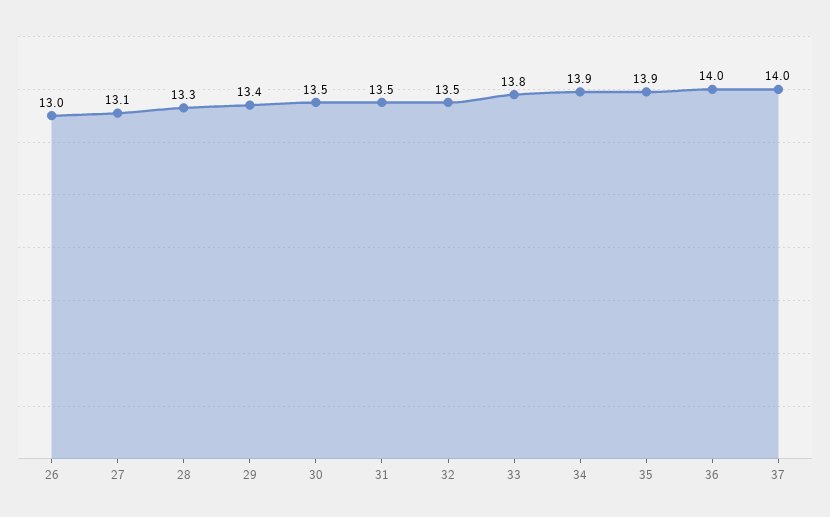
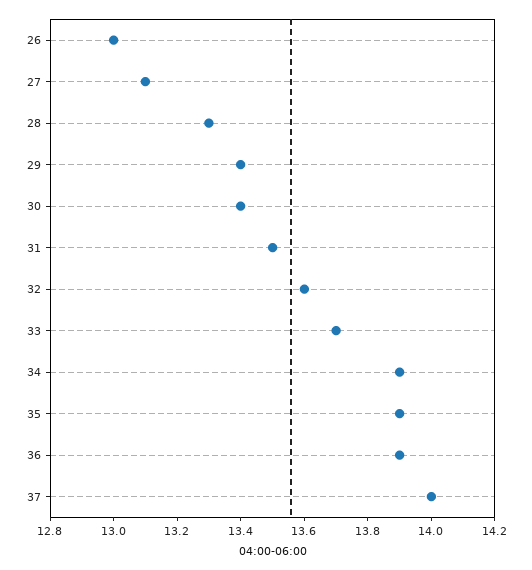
  {
    "26": 13,
    "27": 13.1,
    "28": 13.3,
    "29": 13.4,
-   "30": 13.5,
+   "30": 13.4,
    "31": 13.5,
-   "32": 13.5,
+   "32": 13.6,
-   "33": 13.8,
+   "33": 13.7,
    "34": 13.9,
    "35": 13.9,
-   "36": 14,
+   "36": 13.9,
    "37": 14
  }

